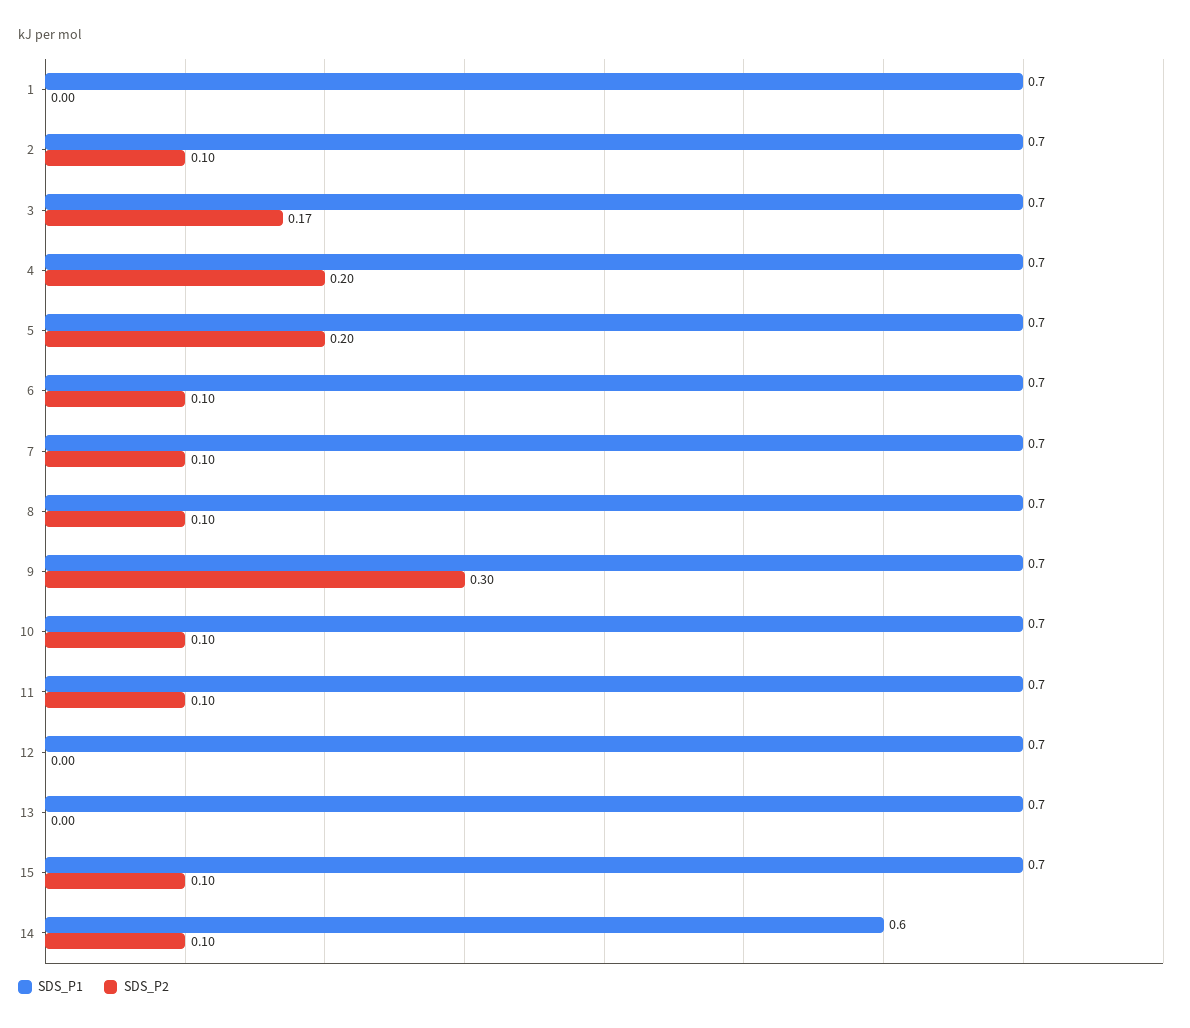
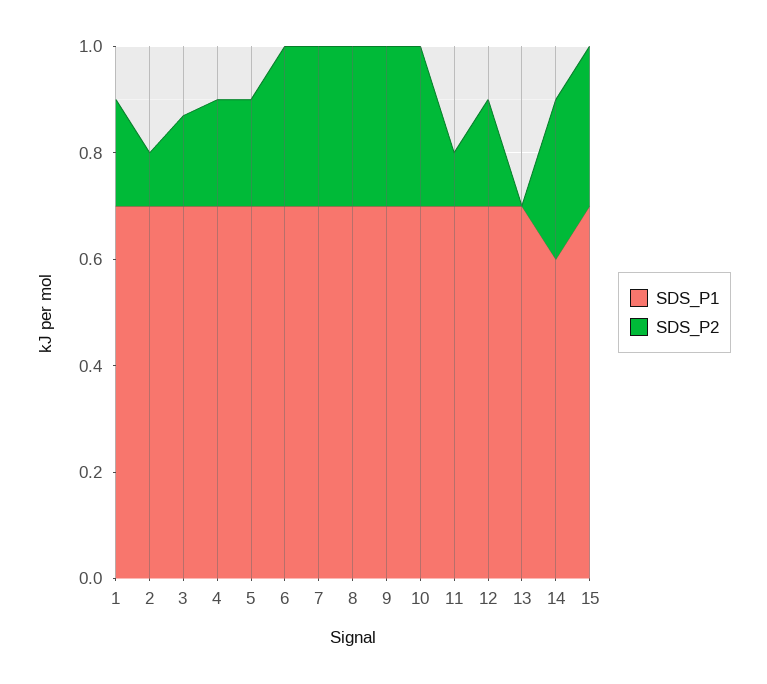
  {
    "SDS_P1": {
      "1": 0.7,
      "2": 0.7,
      "3": 0.7,
      "4": 0.7,
      "5": 0.7,
      "6": 0.7,
      "7": 0.7,
      "8": 0.7,
      "9": 0.7,
      "10": 0.7,
      "11": 0.7,
      "12": 0.7,
      "13": 0.7,
      "15": 0.7,
      "14": 0.6
    },
    "SDS_P2": {
-     "1": 0,
+     "1": 0.2,
      "2": 0.1,
      "3": 0.17,
      "4": 0.2,
      "5": 0.2,
-     "6": 0.1,
+     "6": 0.3,
-     "7": 0.1,
+     "7": 0.3,
-     "8": 0.1,
+     "8": 0.3,
      "9": 0.3,
-     "10": 0.1,
+     "10": 0.3,
      "11": 0.1,
-     "12": 0,
+     "12": 0.2,
      "13": 0,
-     "15": 0.1,
+     "15": 0.3,
-     "14": 0.1
+     "14": 0.3
    }
  }

